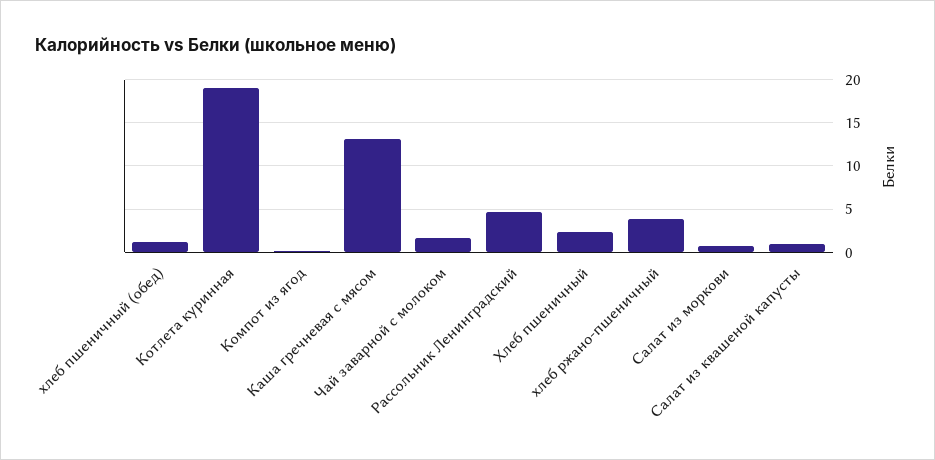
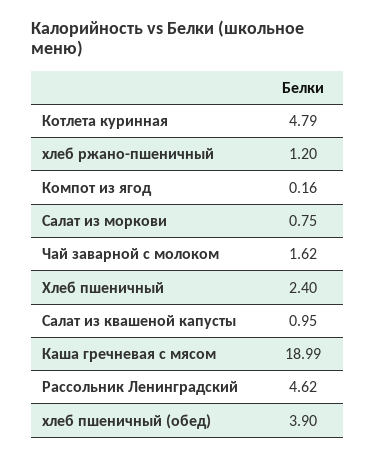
  {
-   "хлеб пшеничный (обед)": 1,
+   "хлеб пшеничный (обед)": 3.9,
-   "Котлета куринная": 19,
+   "Котлета куринная": 4.79,
    "Компот из ягод": 0.16,
-   "Каша гречневая с мясом": 13,
+   "Каша гречневая с мясом": 18.99,
    "Чай заварной с молоком": 1.62,
    "Рассольник Ленинградский": 4.62,
    "Хлеб пшеничный": 2.4,
-   "хлеб ржано-пшеничный": 4,
+   "хлеб ржано-пшеничный": 1.2,
    "Салат из моркови": 0.75,
    "Салат из квашеной капусты": 0.95
  }

